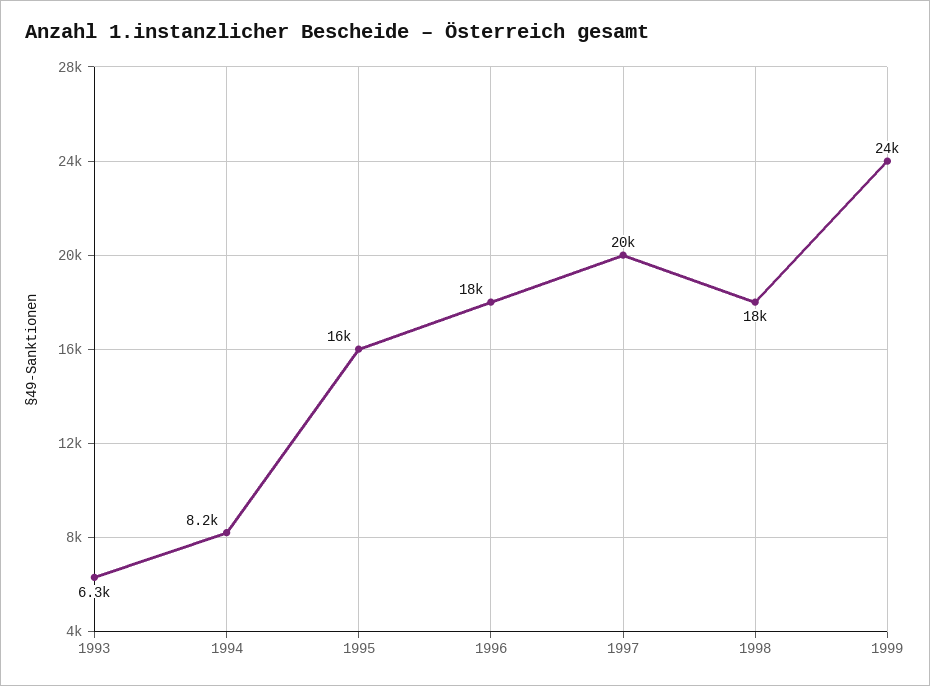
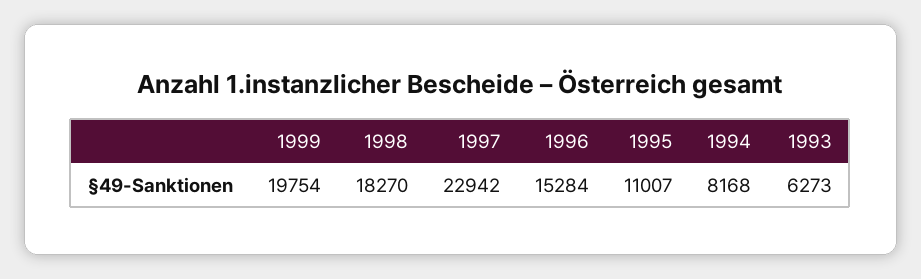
  {
    "1993": 6273,
    "1994": 8168,
-   "1995": 16000,
+   "1995": 11007,
-   "1996": 18000,
+   "1996": 15284,
-   "1997": 20000,
+   "1997": 22942,
    "1998": 18270,
-   "1999": 24000
+   "1999": 19754
  }

